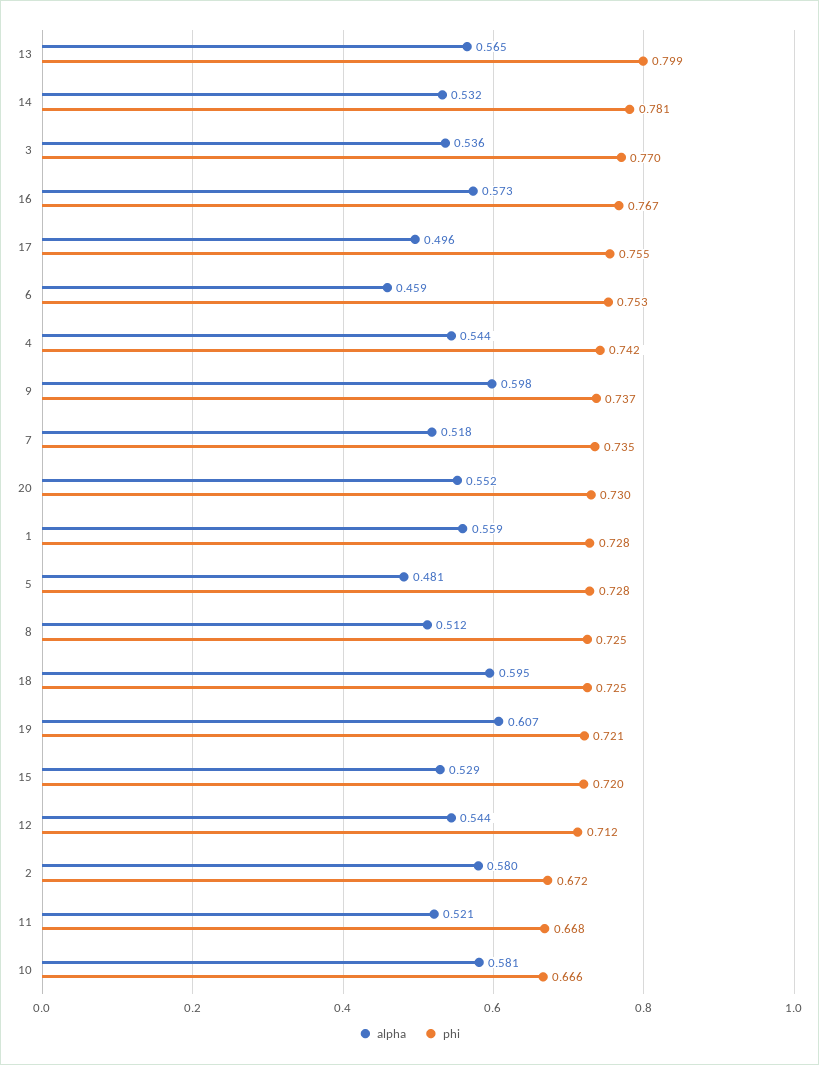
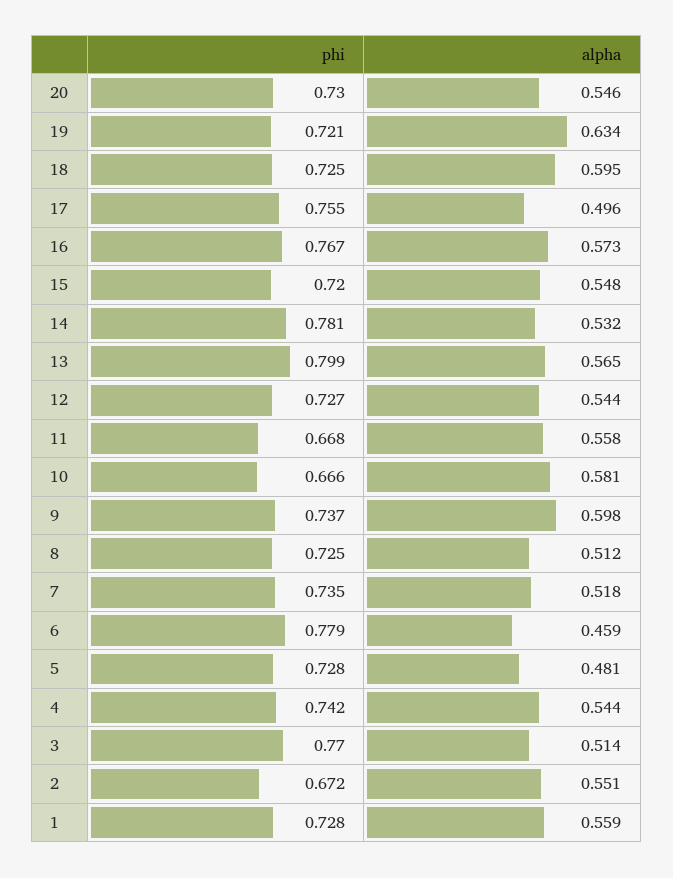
  {
    "alpha": {
      "13": 0.565,
      "14": 0.532,
-     "3": 0.536,
+     "3": 0.514,
      "16": 0.573,
      "17": 0.496,
      "6": 0.459,
      "4": 0.544,
      "9": 0.598,
      "7": 0.518,
-     "20": 0.552,
+     "20": 0.546,
      "1": 0.559,
      "5": 0.481,
      "8": 0.512,
      "18": 0.595,
-     "19": 0.607,
+     "19": 0.634,
-     "15": 0.529,
+     "15": 0.548,
      "12": 0.544,
-     "2": 0.58,
+     "2": 0.551,
-     "11": 0.521,
+     "11": 0.558,
      "10": 0.581
    },
    "phi": {
      "13": 0.799,
      "14": 0.781,
      "3": 0.77,
      "16": 0.767,
      "17": 0.755,
-     "6": 0.753,
+     "6": 0.779,
      "4": 0.742,
      "9": 0.737,
      "7": 0.735,
      "20": 0.73,
      "1": 0.728,
      "5": 0.728,
      "8": 0.725,
      "18": 0.725,
      "19": 0.721,
      "15": 0.72,
-     "12": 0.712,
+     "12": 0.727,
      "2": 0.672,
      "11": 0.668,
      "10": 0.666
    }
  }

